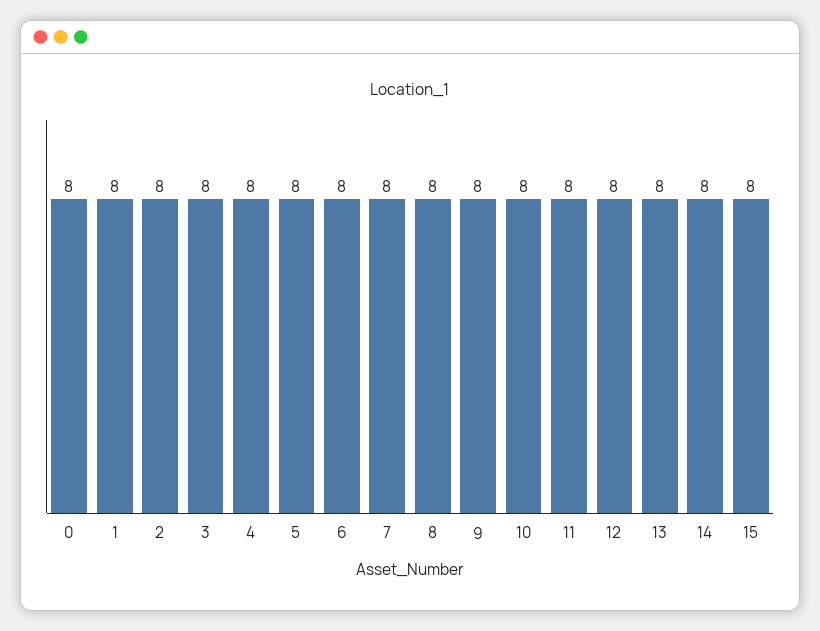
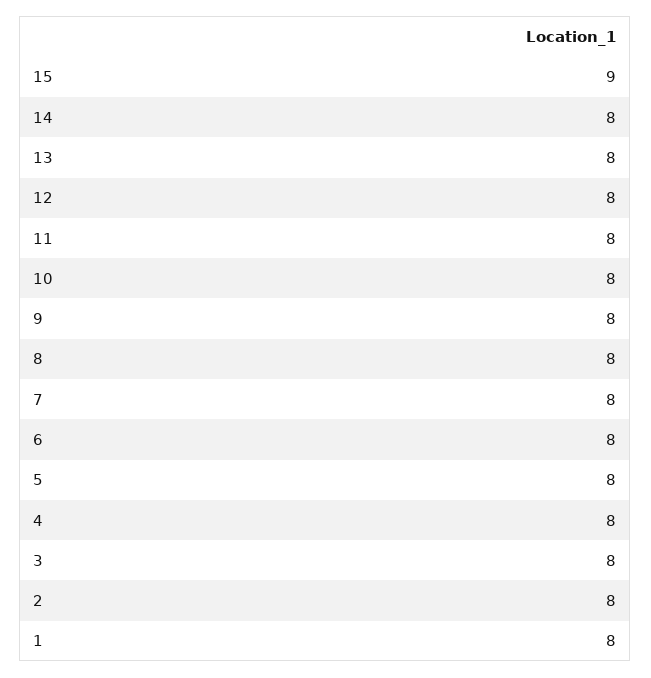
  {
-   "0": 8,
    "1": 8,
    "2": 8,
    "3": 8,
    "4": 8,
    "5": 8,
    "6": 8,
    "7": 8,
    "8": 8,
    "9": 8,
    "10": 8,
    "11": 8,
    "12": 8,
    "13": 8,
    "14": 8,
-   "15": 8
+   "15": 9
  }

